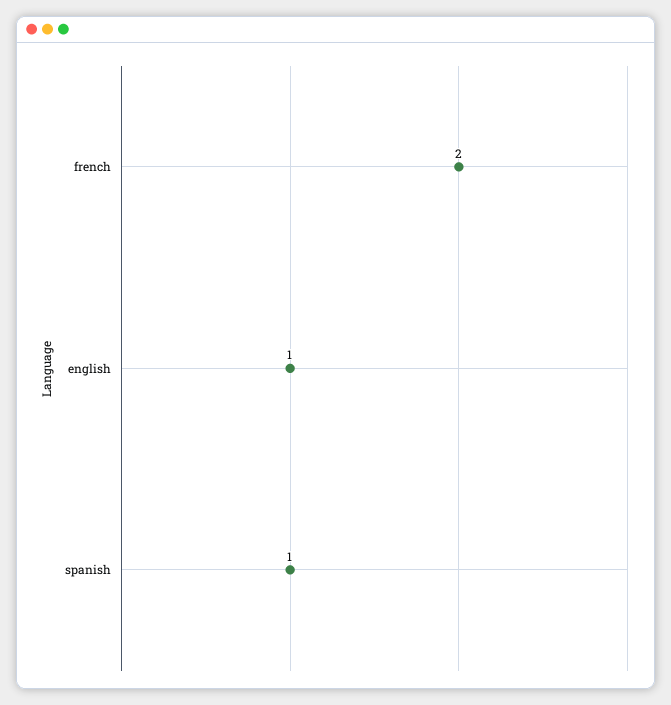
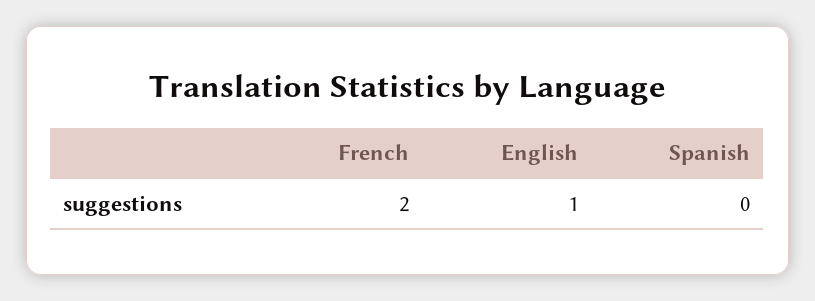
  {
    "french": 2,
    "english": 1,
-   "spanish": 1
+   "spanish": 0
  }

